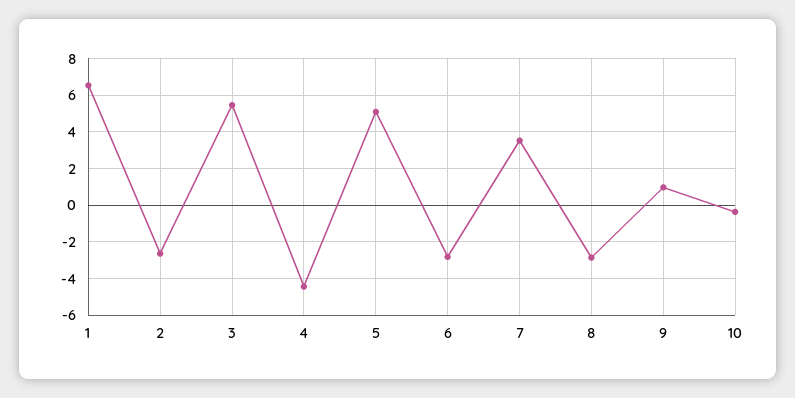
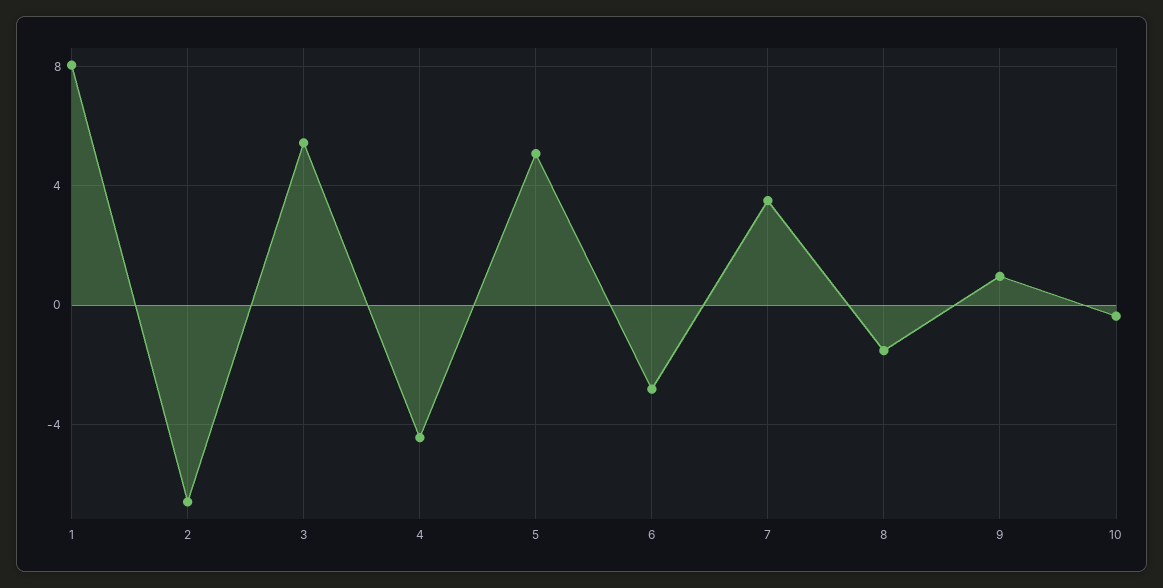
  {
-   "1": 6.5,
+   "1": 8,
-   "2": -2.5,
+   "2": -6.5,
    "3": 5.5,
    "4": -4.5,
    "5": 5,
    "6": -3,
    "7": 3.5,
-   "8": -3,
+   "8": -1.5,
    "9": 1,
    "10": -0.5
  }

